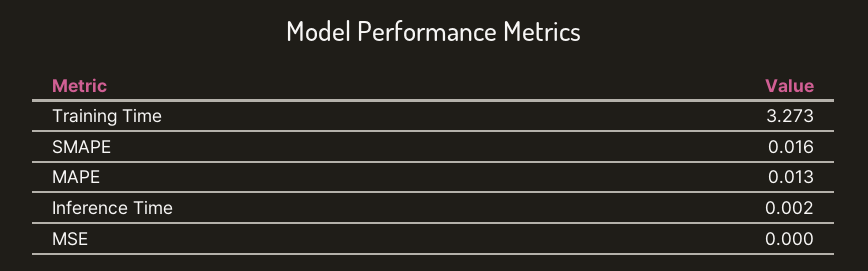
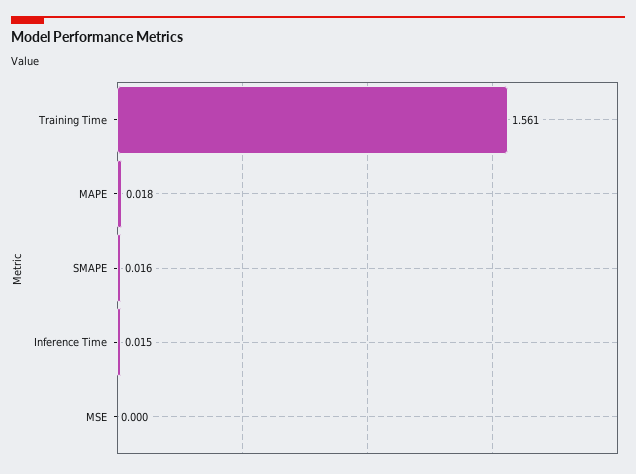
  {
-   "Training Time": 3.273,
+   "Training Time": 1.561,
    "SMAPE": 0.016,
-   "MAPE": 0.013,
+   "MAPE": 0.018,
-   "Inference Time": 0.002,
+   "Inference Time": 0.015,
    "MSE": 0
  }

